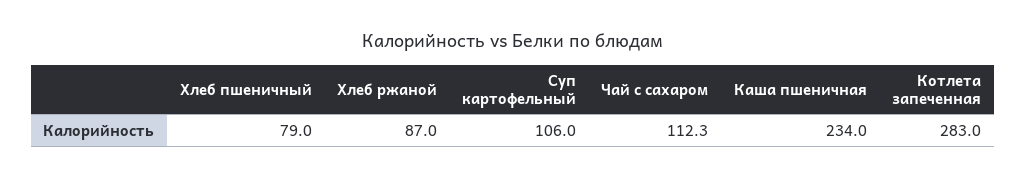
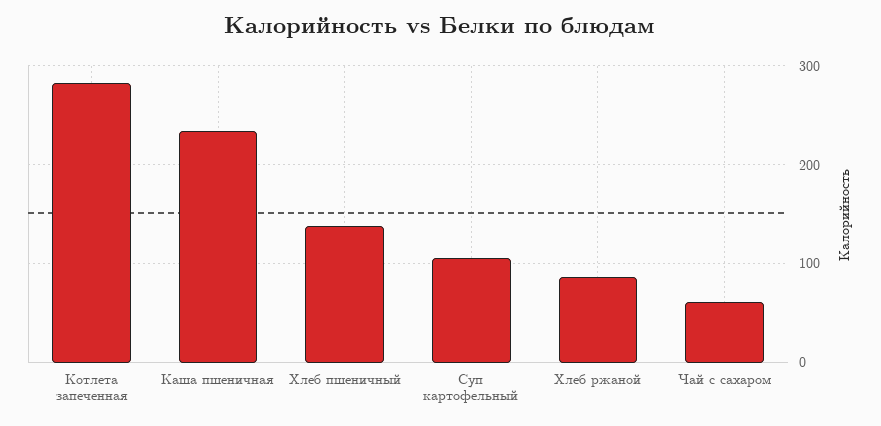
  {
-   "Хлеб пшеничный": 79,
+   "Хлеб пшеничный": 140,
    "Хлеб ржаной": 87,
    "Суп картофельный": 106,
-   "Чай с сахаром": 112.3,
+   "Чай с сахаром": 60,
    "Каша пшеничная": 234,
    "Котлета запеченная": 283
  }

